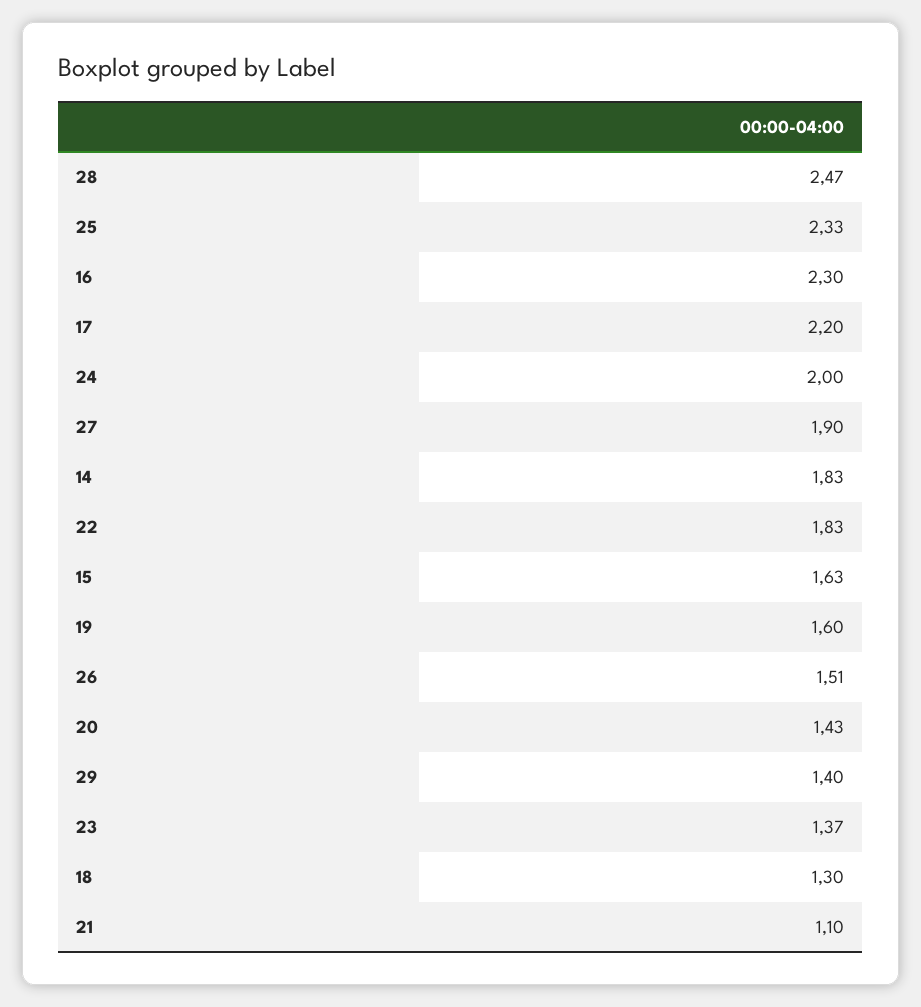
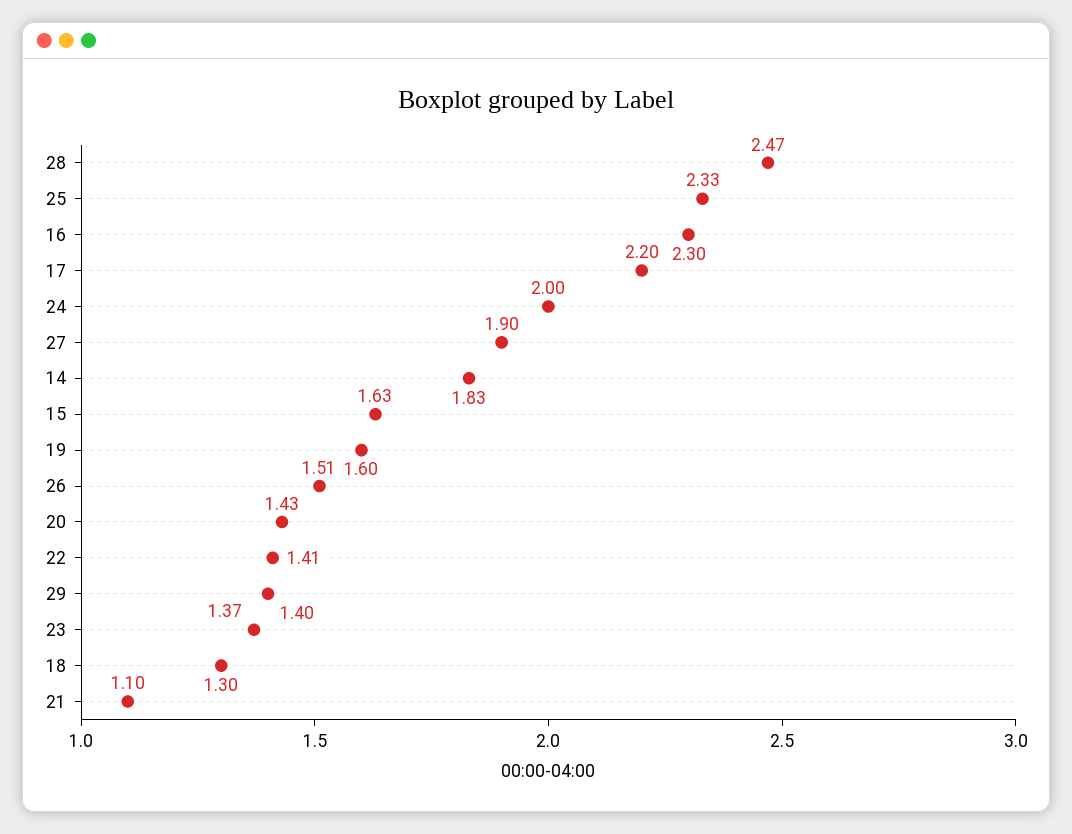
  {
    "28": 2.47,
    "25": 2.33,
    "16": 2.3,
    "17": 2.2,
    "24": 2,
    "27": 1.9,
    "14": 1.83,
-   "22": 1.83,
+   "22": 1.41,
    "15": 1.63,
    "19": 1.6,
    "26": 1.51,
    "20": 1.43,
    "29": 1.4,
    "23": 1.37,
    "18": 1.3,
    "21": 1.1
  }

